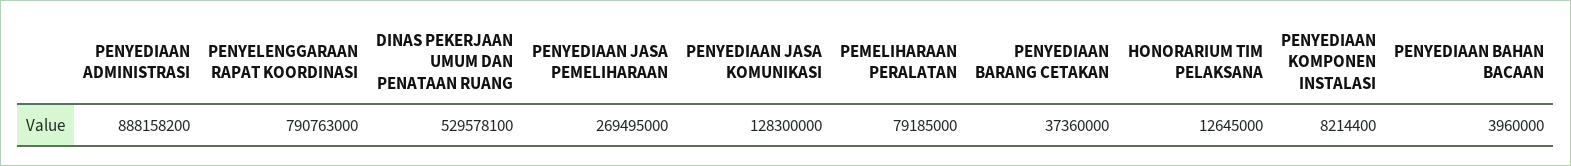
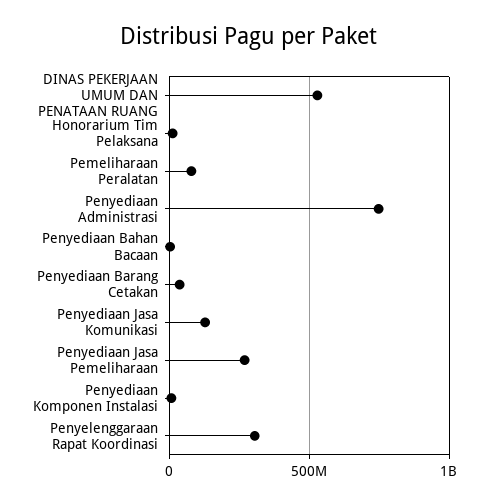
  {
-   "PENYEDIAAN ADMINISTRASI": 888158200,
+   "PENYEDIAAN ADMINISTRASI": 750000000,
-   "PENYELENGGARAAN RAPAT KOORDINASI": 790763000,
+   "PENYELENGGARAAN RAPAT KOORDINASI": 300000000,
    "DINAS PEKERJAAN UMUM DAN PENATAAN RUANG": 529578100,
    "PENYEDIAAN JASA PEMELIHARAAN": 269495000,
    "PENYEDIAAN JASA KOMUNIKASI": 128300000,
    "PEMELIHARAAN PERALATAN": 79185000,
    "PENYEDIAAN BARANG CETAKAN": 37360000,
    "HONORARIUM TIM PELAKSANA": 12645000,
    "PENYEDIAAN KOMPONEN INSTALASI": 8214400,
    "PENYEDIAAN BAHAN BACAAN": 3960000
  }

